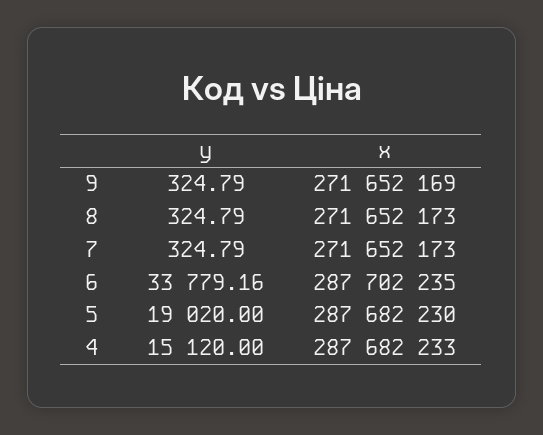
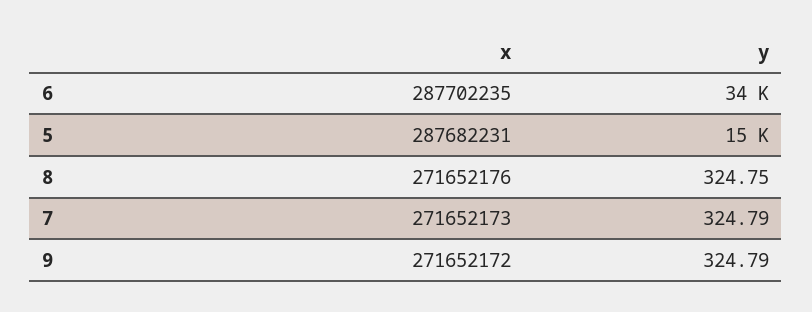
  {
    "y": {
      "9": 324.79,
-     "8": 324.79,
+     "8": 324.75,
      "7": 324.79,
      "6": 33779.16,
-     "5": 19020,
+     "5": 15000
-     "4": 15120
    },
    "x": {
-     "9": 271652169,
+     "9": 271652172,
-     "8": 271652173,
+     "8": 271652176,
      "7": 271652173,
      "6": 287702235,
-     "5": 287682230,
+     "5": 287682231
-     "4": 287682233
    }
  }

